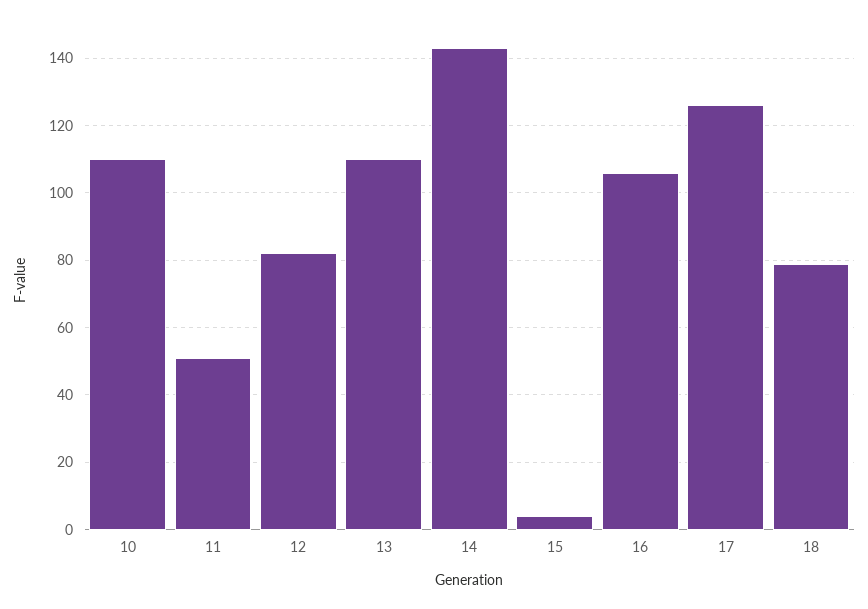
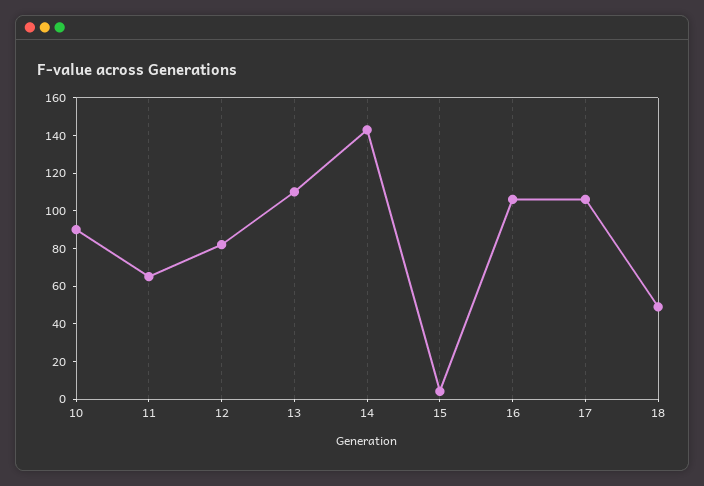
  {
-   "10": 110,
+   "10": 90,
-   "11": 50,
+   "11": 65,
    "12": 80,
    "13": 110,
    "14": 145,
    "15": 5,
    "16": 105,
-   "17": 125,
+   "17": 105,
-   "18": 80
+   "18": 50
  }

